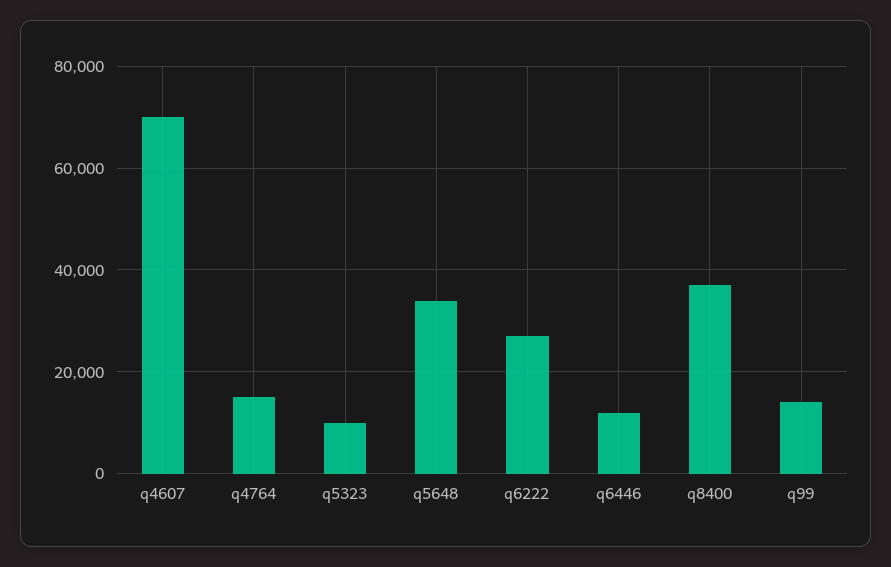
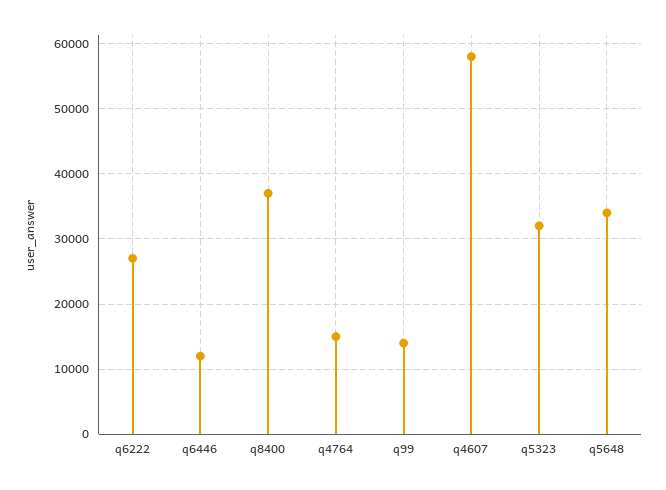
  {
-   "q4607": 70000,
+   "q4607": 58000,
    "q4764": 15000,
-   "q5323": 10000,
+   "q5323": 32000,
    "q5648": 34000,
    "q6222": 27000,
    "q6446": 12000,
    "q8400": 37000,
    "q99": 14000
  }

